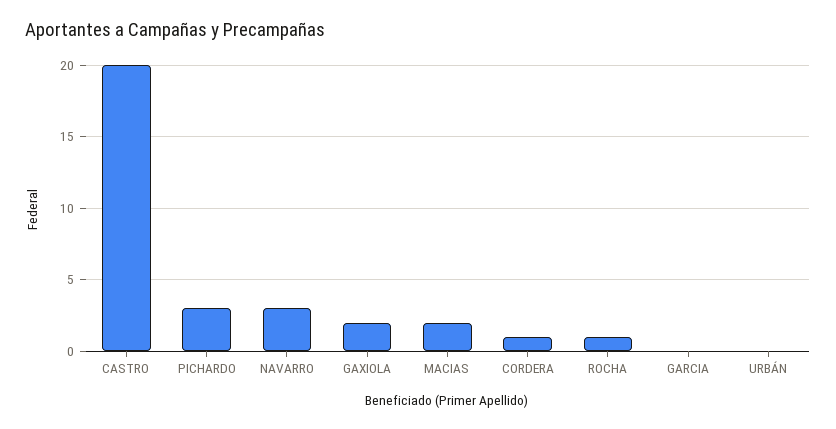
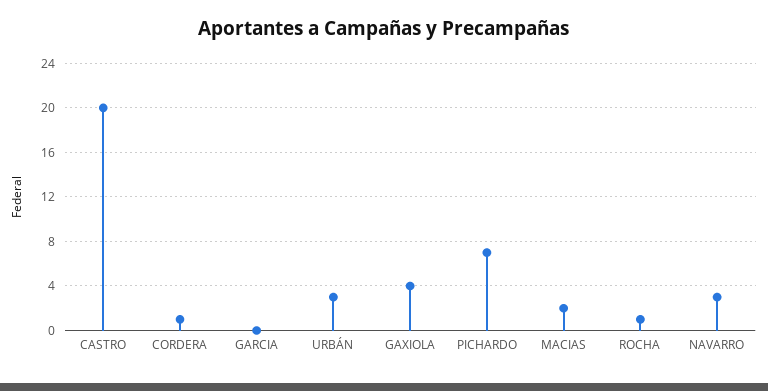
  {
    "CASTRO": 20,
-   "PICHARDO": 3,
+   "PICHARDO": 7,
    "NAVARRO": 3,
-   "GAXIOLA": 2,
+   "GAXIOLA": 4,
    "MACIAS": 2,
    "CORDERA": 1,
    "ROCHA": 1,
    "GARCIA": 0,
-   "URBÁN": 0
+   "URBÁN": 3
  }

